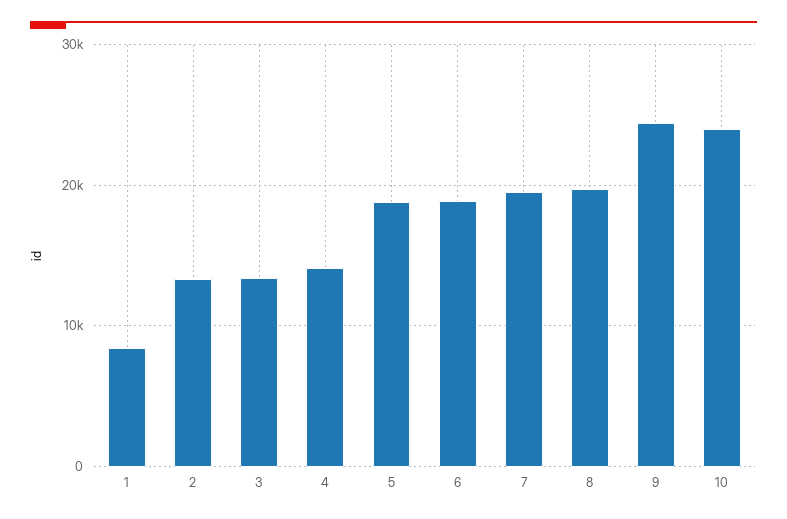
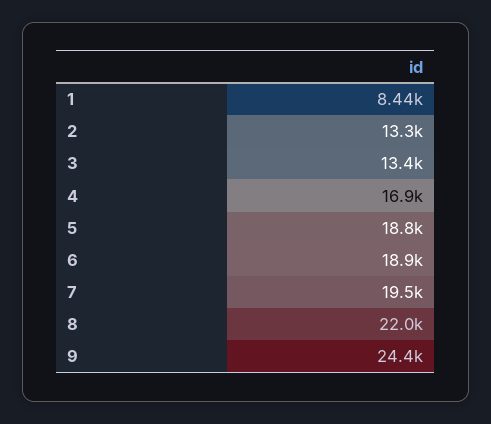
  {
    "1": 8440,
    "2": 13300,
    "3": 13400,
-   "4": 14000,
+   "4": 16900,
    "5": 18800,
    "6": 18900,
    "7": 19500,
-   "8": 20000,
+   "8": 22000,
-   "9": 24400,
+   "9": 24400
-   "10": 24000
  }

